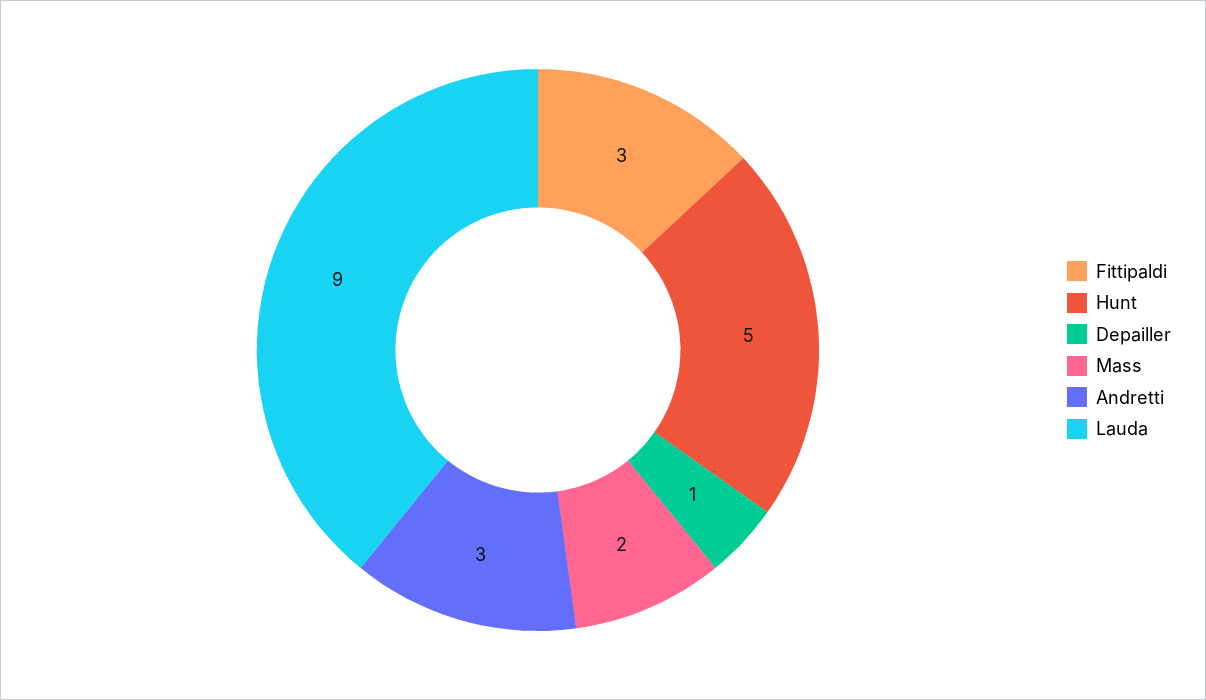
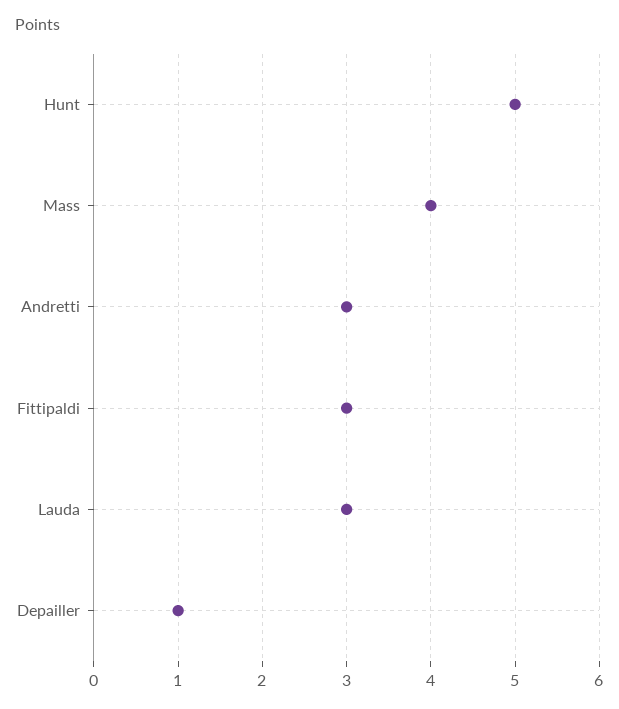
  {
    "Fittipaldi": 3,
    "Hunt": 5,
    "Depailler": 1,
-   "Mass": 2,
+   "Mass": 4,
    "Andretti": 3,
-   "Lauda": 9
+   "Lauda": 3
  }

